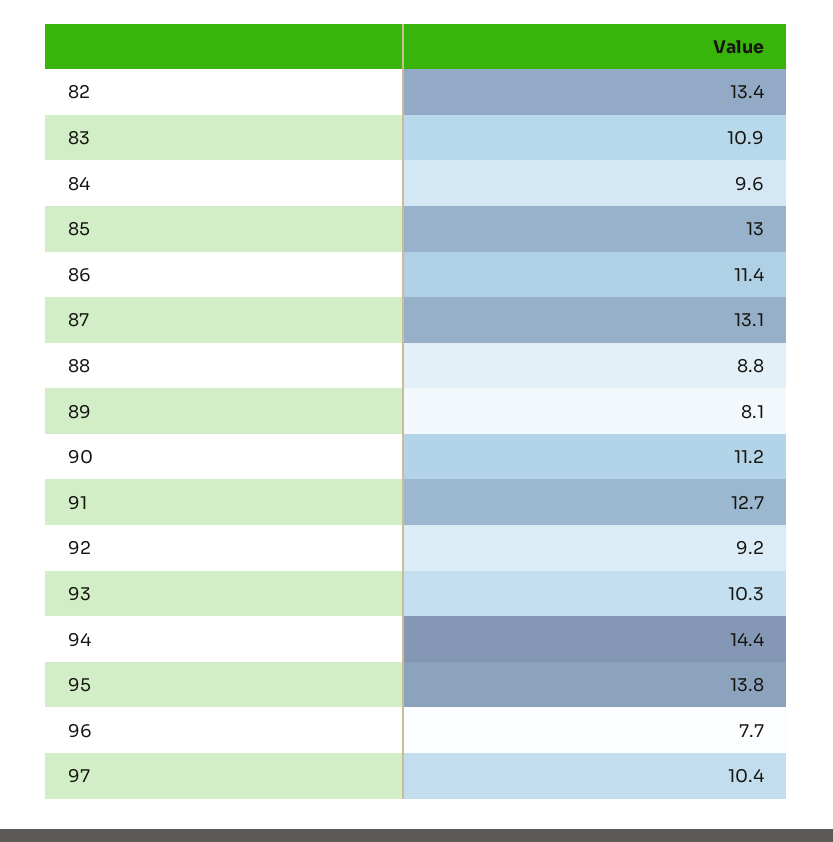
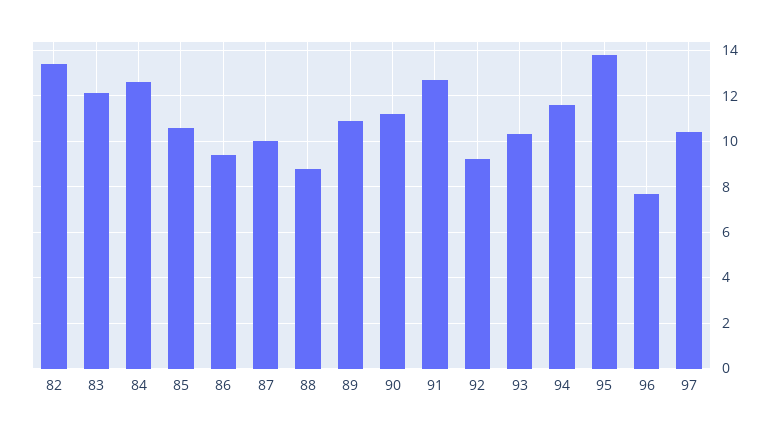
  {
    "82": 13.4,
-   "83": 10.9,
+   "83": 12,
-   "84": 9.6,
+   "84": 12.5,
-   "85": 13,
+   "85": 10.5,
-   "86": 11.4,
+   "86": 9.5,
-   "87": 13.1,
+   "87": 10,
    "88": 8.8,
-   "89": 8.1,
+   "89": 11,
    "90": 11.2,
    "91": 12.7,
    "92": 9.2,
    "93": 10.3,
-   "94": 14.4,
+   "94": 11.5,
    "95": 13.8,
    "96": 7.7,
    "97": 10.4
  }

